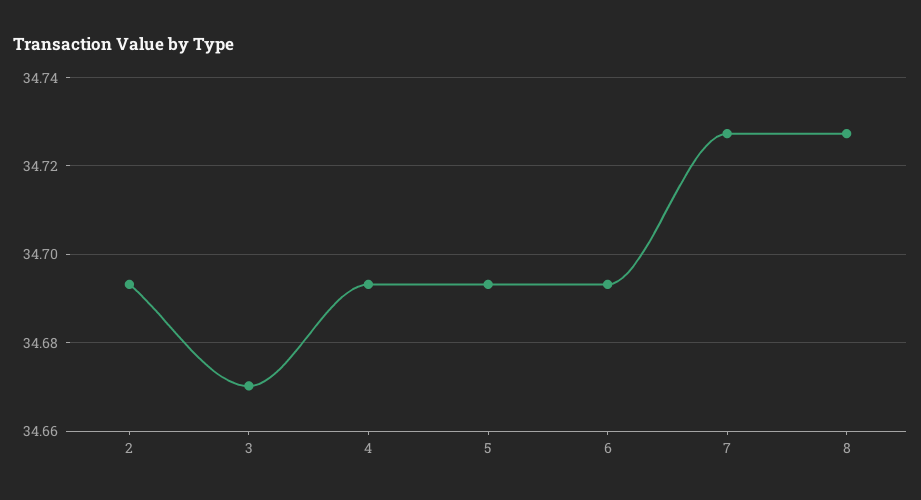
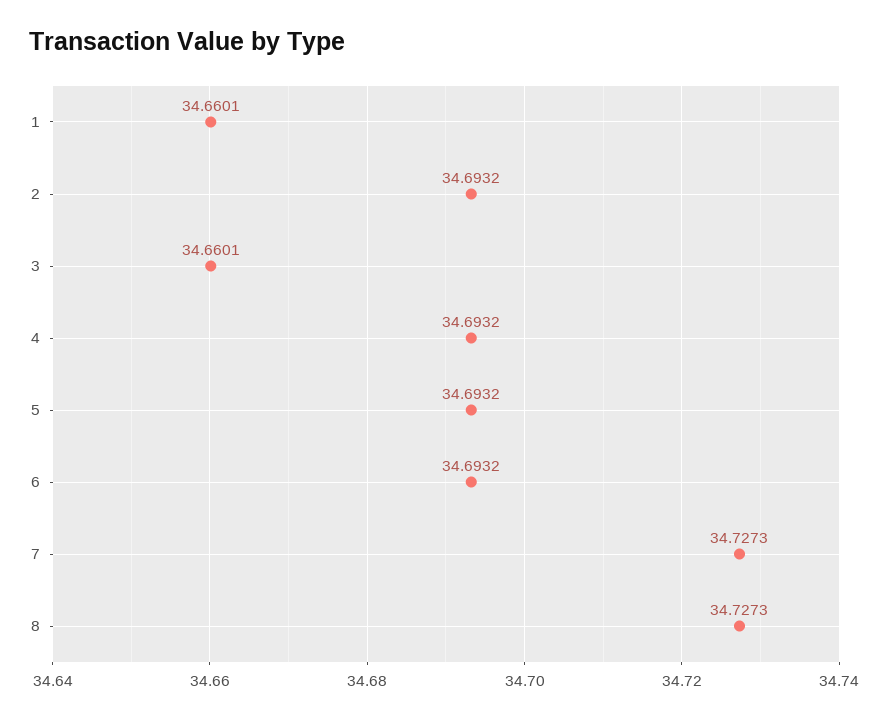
  {
    "2": 34.6932,
-   "3": 34.67,
+   "3": 34.6601,
    "4": 34.6932,
    "5": 34.6932,
    "6": 34.6932,
    "7": 34.7273,
-   "8": 34.7273
+   "8": 34.7273,
+   "1": 34.6601
  }

